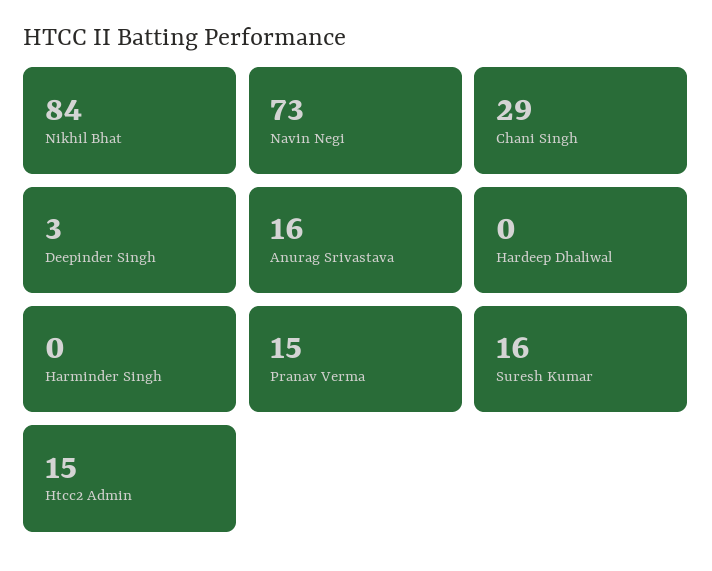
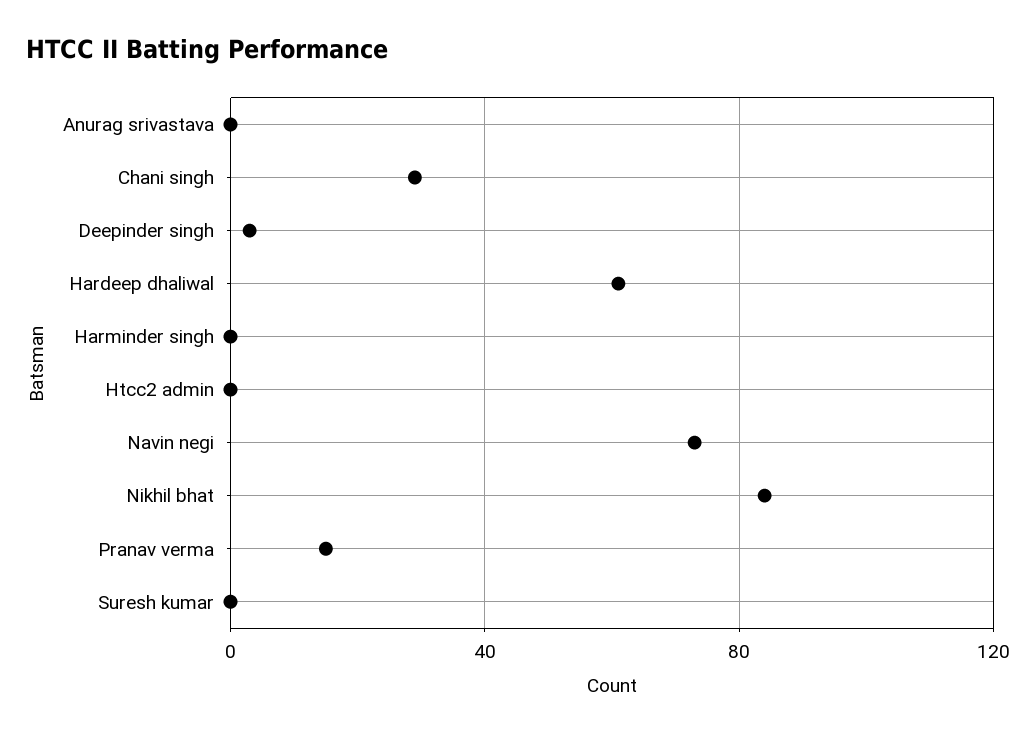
  {
    "Nikhil Bhat": 84,
    "Navin Negi": 73,
    "Chani Singh": 29,
    "Deepinder Singh": 3,
-   "Anurag Srivastava": 16,
+   "Anurag Srivastava": 0,
-   "Hardeep Dhaliwal": 0,
+   "Hardeep Dhaliwal": 60,
    "Harminder Singh": 0,
    "Pranav Verma": 15,
-   "Suresh Kumar": 16,
+   "Suresh Kumar": 0,
-   "Htcc2 Admin": 15
+   "Htcc2 Admin": 0
  }

